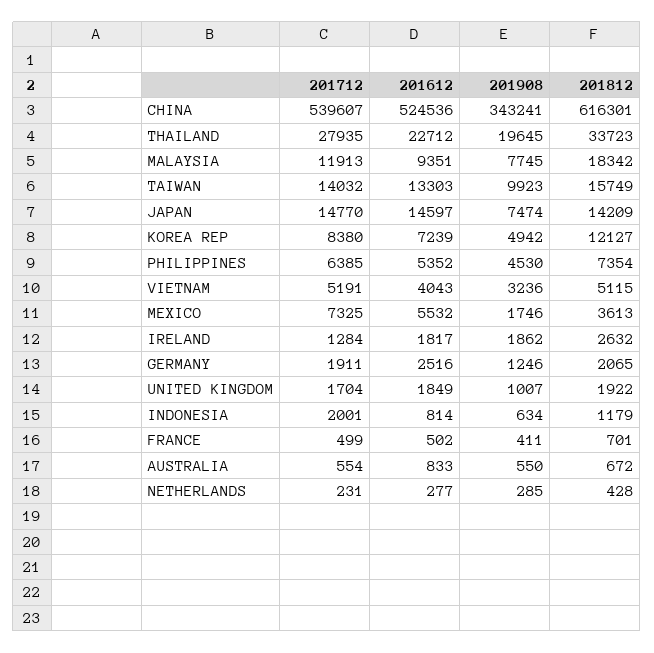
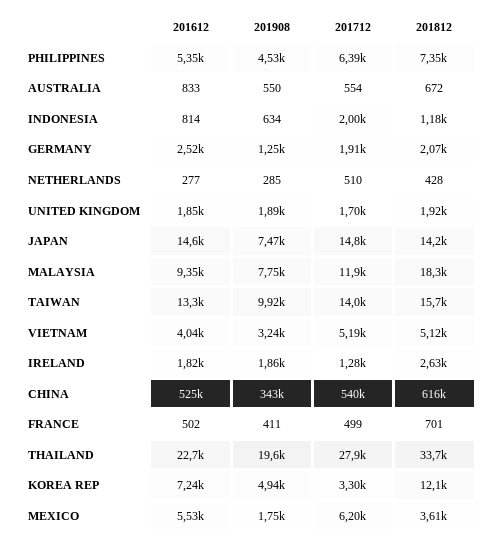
  {
    "201712": {
      "CHINA": 539607,
      "THAILAND": 27935,
      "MALAYSIA": 11913,
      "TAIWAN": 14032,
      "JAPAN": 14770,
-     "KOREA REP": 8380,
+     "KOREA REP": 3300,
      "PHILIPPINES": 6385,
      "VIETNAM": 5191,
-     "MEXICO": 7325,
+     "MEXICO": 6200,
      "IRELAND": 1284,
      "GERMANY": 1911,
      "UNITED KINGDOM": 1704,
      "INDONESIA": 2001,
      "FRANCE": 499,
      "AUSTRALIA": 554,
-     "NETHERLANDS": 231
+     "NETHERLANDS": 510
    },
    "201612": {
      "CHINA": 524536,
      "THAILAND": 22712,
      "MALAYSIA": 9351,
      "TAIWAN": 13303,
      "JAPAN": 14597,
      "KOREA REP": 7239,
      "PHILIPPINES": 5352,
      "VIETNAM": 4043,
      "MEXICO": 5532,
      "IRELAND": 1817,
      "GERMANY": 2516,
      "UNITED KINGDOM": 1849,
      "INDONESIA": 814,
      "FRANCE": 502,
      "AUSTRALIA": 833,
      "NETHERLANDS": 277
    },
    "201908": {
      "CHINA": 343241,
      "THAILAND": 19645,
      "MALAYSIA": 7745,
      "TAIWAN": 9923,
      "JAPAN": 7474,
      "KOREA REP": 4942,
      "PHILIPPINES": 4530,
      "VIETNAM": 3236,
      "MEXICO": 1746,
      "IRELAND": 1862,
      "GERMANY": 1246,
-     "UNITED KINGDOM": 1007,
+     "UNITED KINGDOM": 1890,
      "INDONESIA": 634,
      "FRANCE": 411,
      "AUSTRALIA": 550,
      "NETHERLANDS": 285
    },
    "201812": {
      "CHINA": 616301,
      "THAILAND": 33723,
      "MALAYSIA": 18342,
      "TAIWAN": 15749,
      "JAPAN": 14209,
      "KOREA REP": 12127,
      "PHILIPPINES": 7354,
      "VIETNAM": 5115,
      "MEXICO": 3613,
      "IRELAND": 2632,
      "GERMANY": 2065,
      "UNITED KINGDOM": 1922,
      "INDONESIA": 1179,
      "FRANCE": 701,
      "AUSTRALIA": 672,
      "NETHERLANDS": 428
    }
  }

